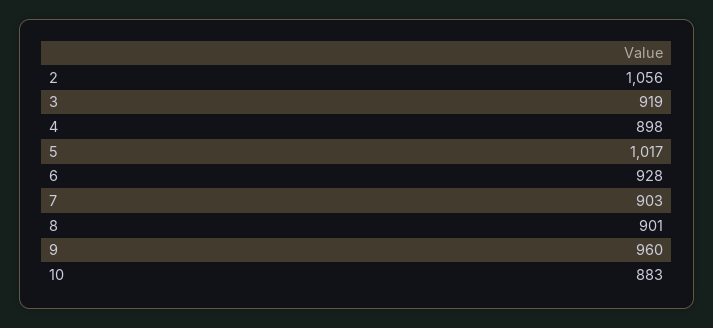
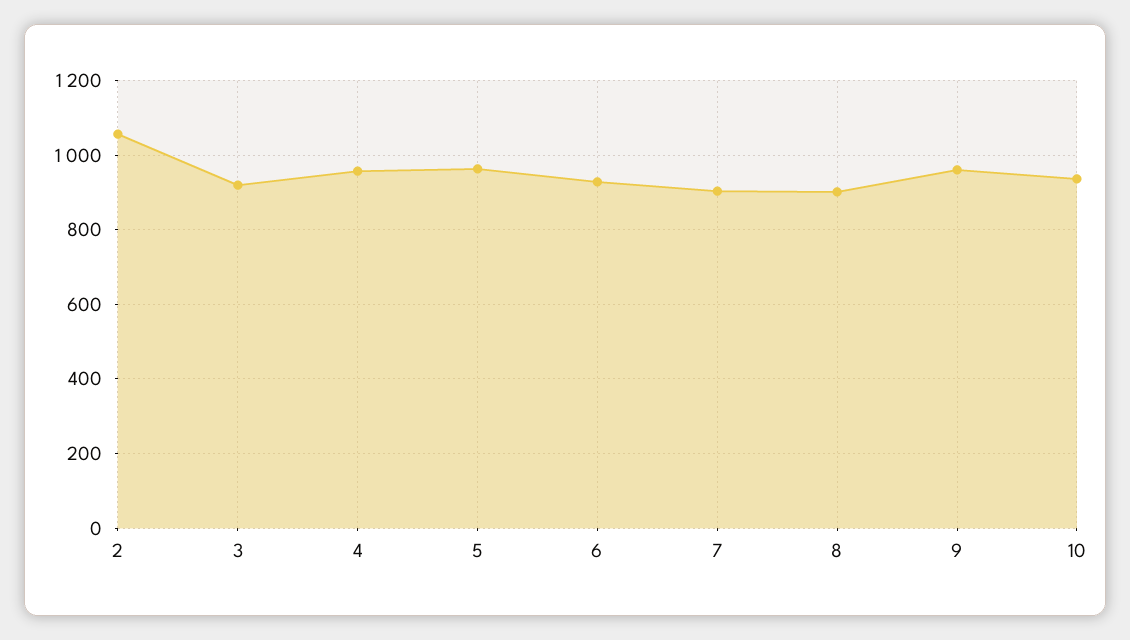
  {
    "2": 1056,
    "3": 919,
-   "4": 898,
+   "4": 960,
-   "5": 1017,
+   "5": 960,
    "6": 928,
    "7": 903,
    "8": 901,
    "9": 960,
-   "10": 883
+   "10": 940
  }

